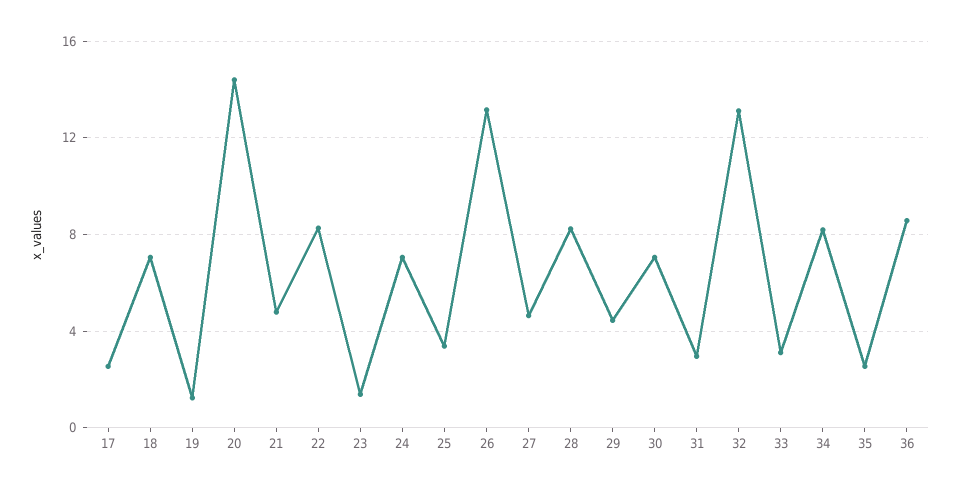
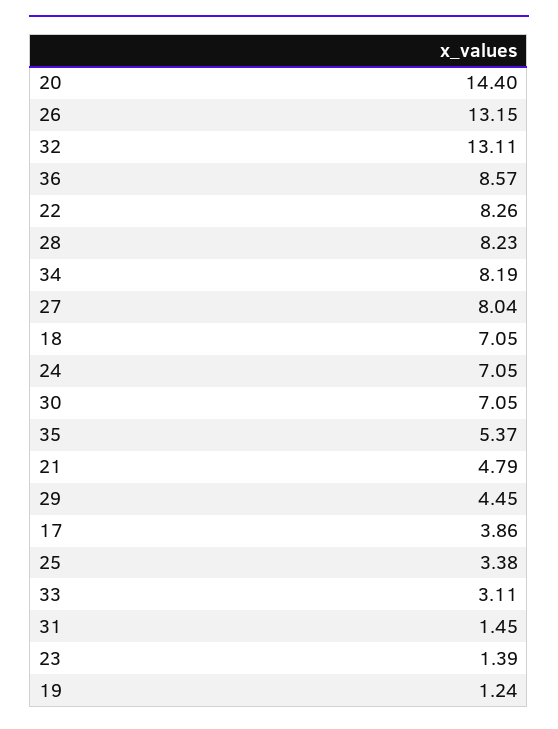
  {
-   "17": 2.5,
+   "17": 3.86,
    "18": 7.05,
    "19": 1.24,
    "20": 14.4,
    "21": 4.79,
    "22": 8.26,
    "23": 1.39,
    "24": 7.05,
    "25": 3.38,
    "26": 13.15,
-   "27": 4.5,
+   "27": 8.04,
    "28": 8.23,
    "29": 4.45,
    "30": 7.05,
-   "31": 3,
+   "31": 1.45,
    "32": 13.11,
    "33": 3.11,
    "34": 8.19,
-   "35": 2.5,
+   "35": 5.37,
    "36": 8.57
  }

